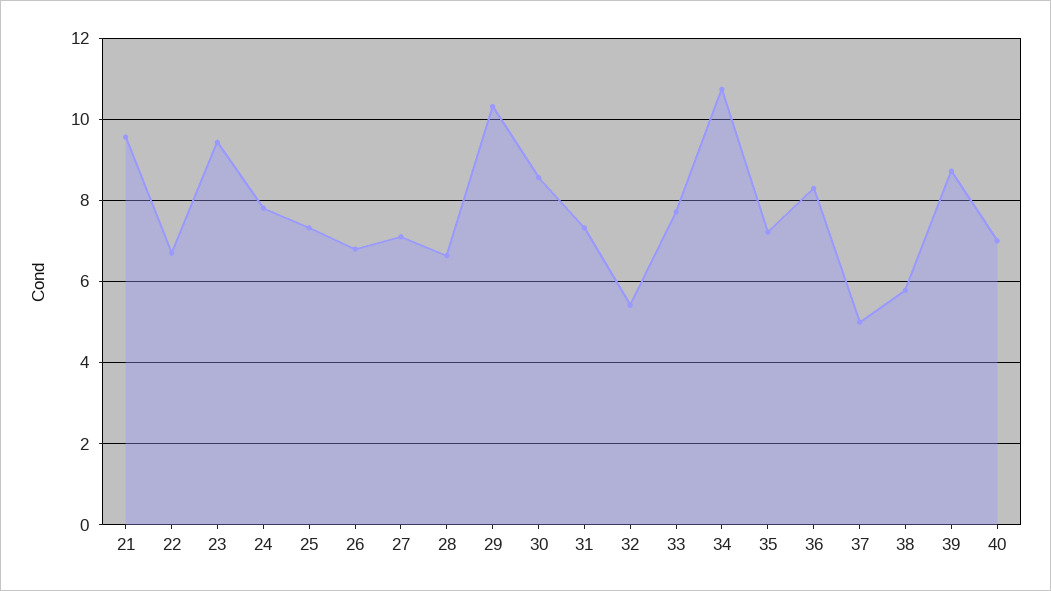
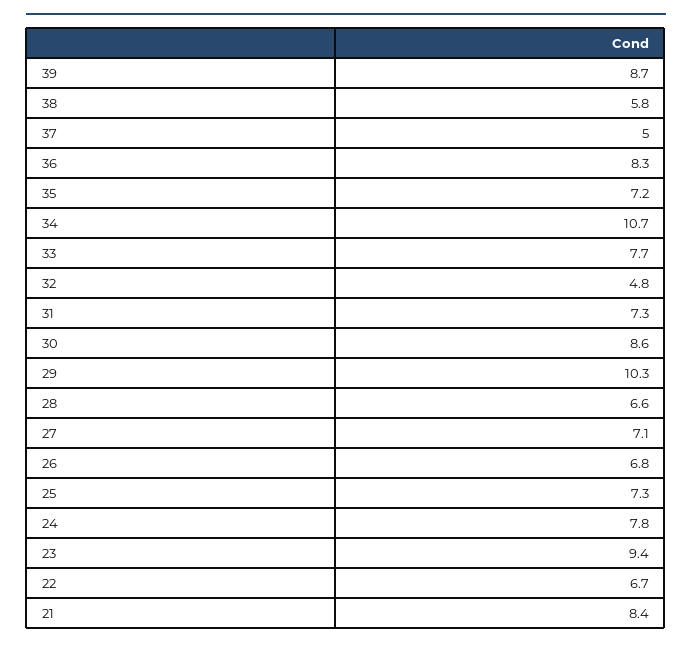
  {
-   "21": 9.6,
+   "21": 8.4,
    "22": 6.7,
    "23": 9.4,
    "24": 7.8,
    "25": 7.3,
    "26": 6.8,
    "27": 7.1,
    "28": 6.6,
    "29": 10.3,
    "30": 8.6,
    "31": 7.3,
-   "32": 5.4,
+   "32": 4.8,
    "33": 7.7,
    "34": 10.7,
    "35": 7.2,
    "36": 8.3,
    "37": 5,
    "38": 5.8,
-   "39": 8.7,
+   "39": 8.7
-   "40": 7
  }

